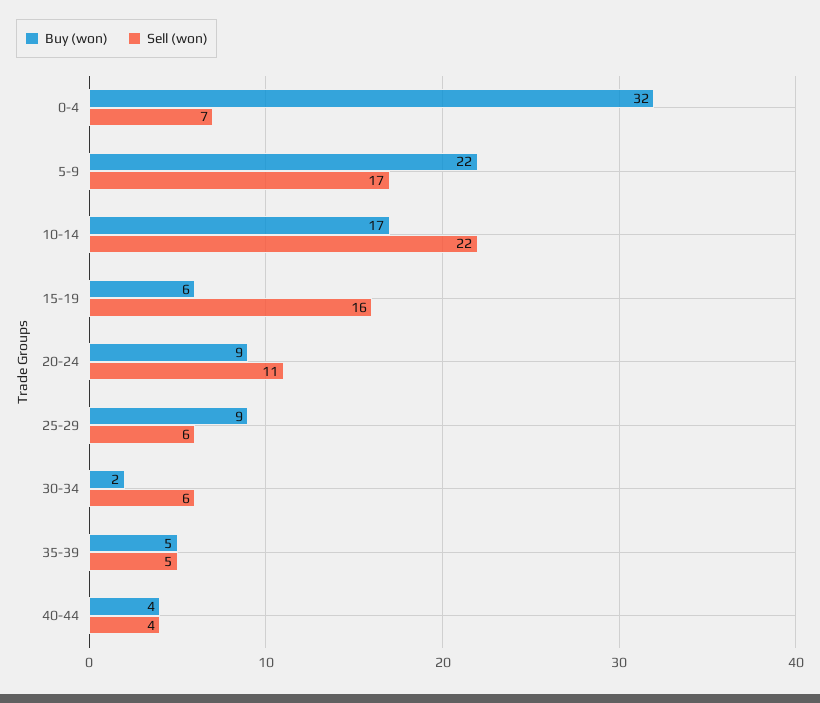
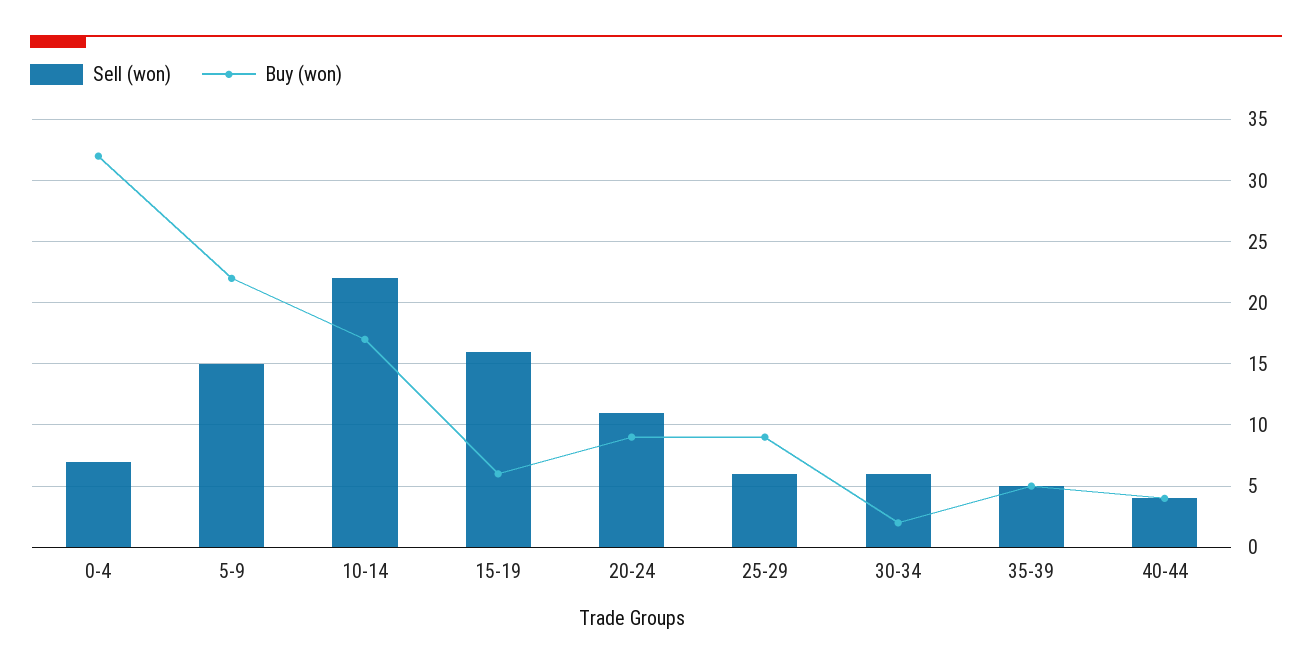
  {
    "Buy (won)": {
      "0-4": 32,
      "5-9": 22,
      "10-14": 17,
      "15-19": 6,
      "20-24": 9,
      "25-29": 9,
      "30-34": 2,
      "35-39": 5,
      "40-44": 4
    },
    "Sell (won)": {
      "0-4": 7,
-     "5-9": 17,
+     "5-9": 15,
      "10-14": 22,
      "15-19": 16,
      "20-24": 11,
      "25-29": 6,
      "30-34": 6,
      "35-39": 5,
      "40-44": 4
    }
  }

